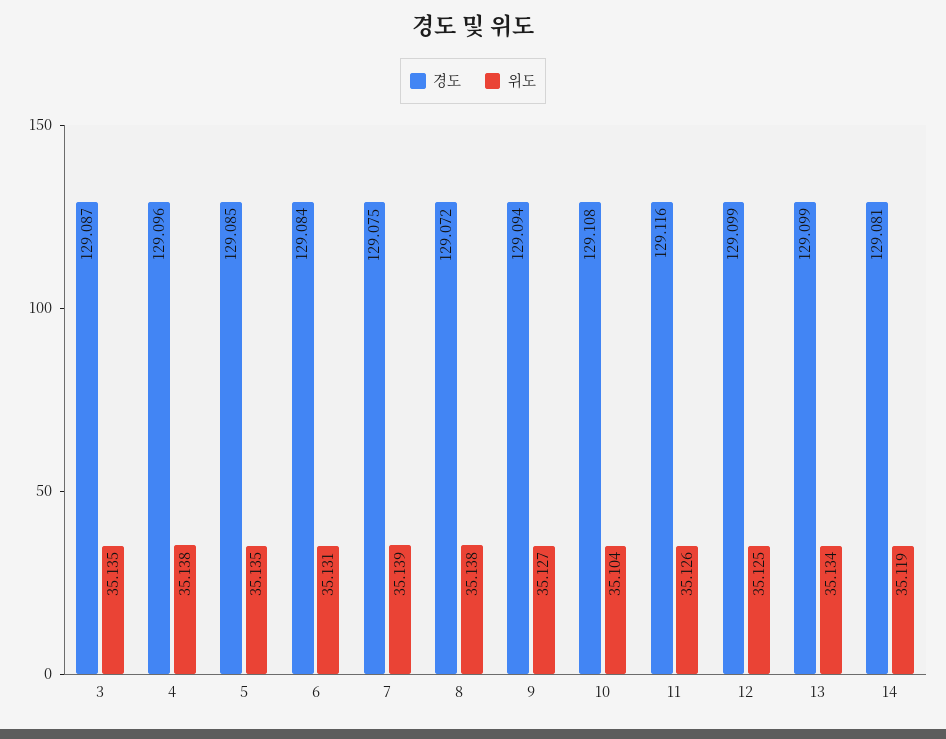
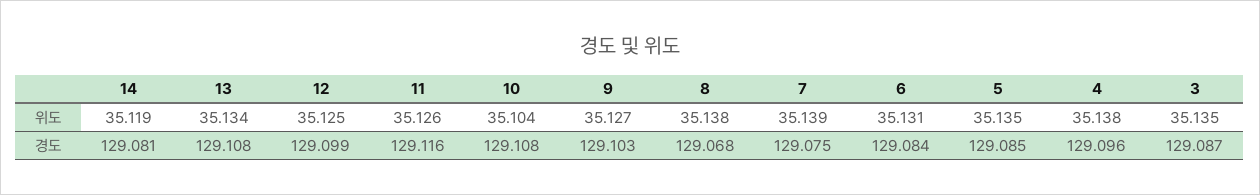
  {
    "경도": {
      "3": 129.087,
      "4": 129.096,
      "5": 129.085,
      "6": 129.084,
      "7": 129.075,
-     "8": 129.072,
+     "8": 129.068,
-     "9": 129.094,
+     "9": 129.103,
      "10": 129.108,
      "11": 129.116,
      "12": 129.099,
-     "13": 129.099,
+     "13": 129.108,
      "14": 129.081
    },
    "위도": {
      "3": 35.135,
      "4": 35.138,
      "5": 35.135,
      "6": 35.131,
      "7": 35.139,
      "8": 35.138,
      "9": 35.127,
      "10": 35.104,
      "11": 35.126,
      "12": 35.125,
      "13": 35.134,
      "14": 35.119
    }
  }

